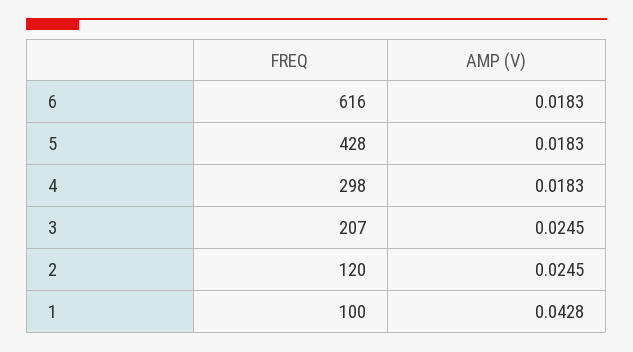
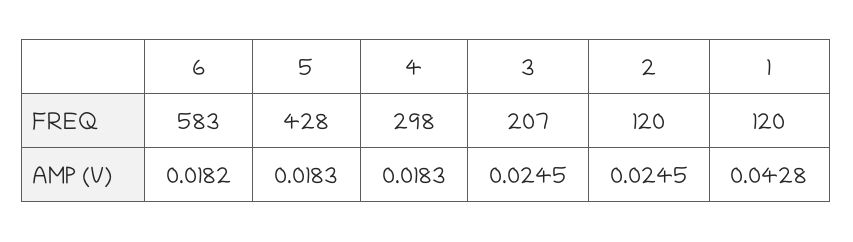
  {
    "FREQ": {
-     "6": 616,
+     "6": 583,
      "5": 428,
      "4": 298,
      "3": 207,
      "2": 120,
-     "1": 100
+     "1": 120
    },
    "AMP (V)": {
-     "6": 0.0183,
+     "6": 0.0182,
      "5": 0.0183,
      "4": 0.0183,
      "3": 0.0245,
      "2": 0.0245,
      "1": 0.0428
    }
  }

